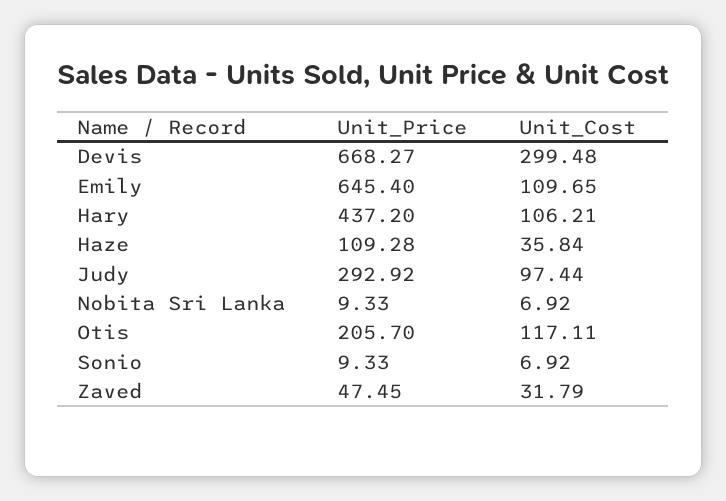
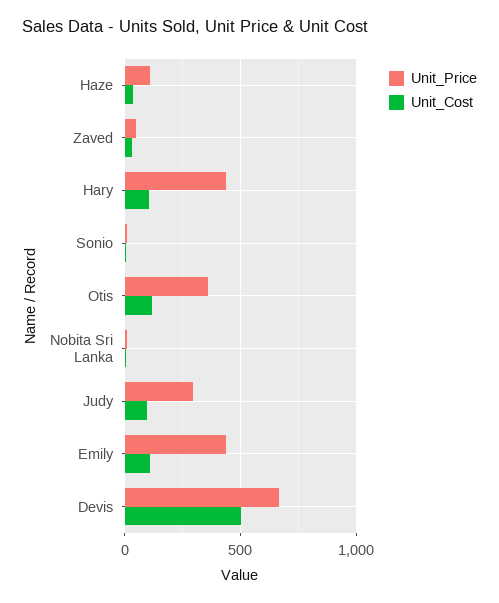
  {
    "Unit_Price": {
      "Devis": 668.27,
-     "Emily": 645.4,
+     "Emily": 450,
      "Hary": 437.2,
      "Haze": 109.28,
      "Judy": 292.92,
      "Nobita Sri Lanka": 9.33,
-     "Otis": 205.7,
+     "Otis": 350,
      "Sonio": 9.33,
      "Zaved": 47.45
    },
    "Unit_Cost": {
-     "Devis": 299.48,
+     "Devis": 500,
      "Emily": 109.65,
      "Hary": 106.21,
      "Haze": 35.84,
      "Judy": 97.44,
      "Nobita Sri Lanka": 6.92,
      "Otis": 117.11,
      "Sonio": 6.92,
      "Zaved": 31.79
    }
  }

